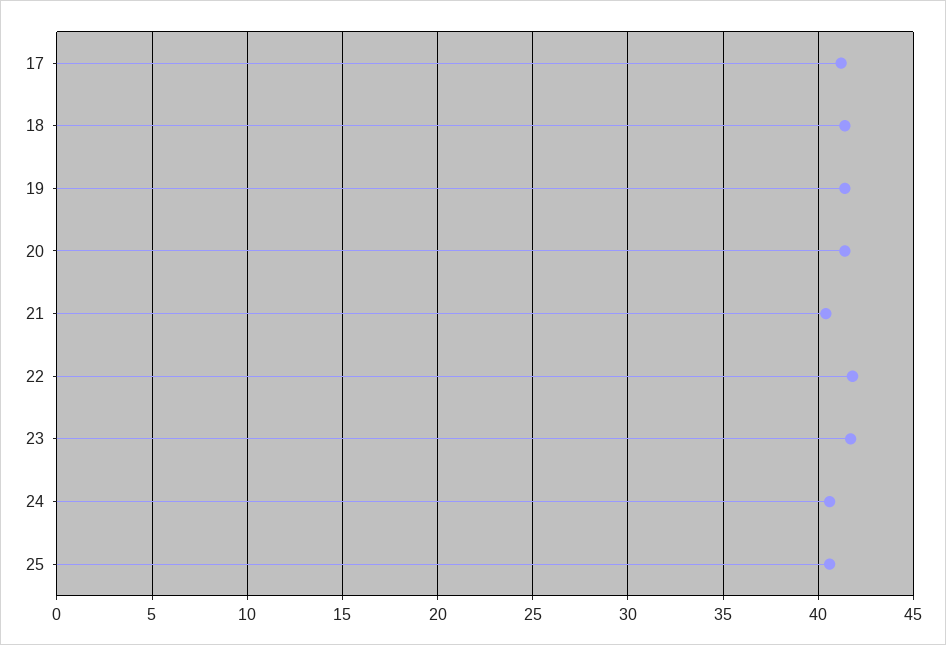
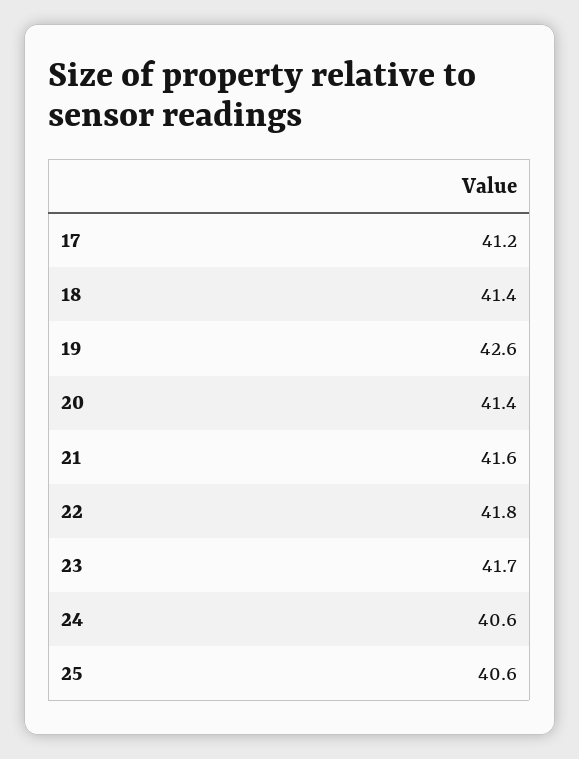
  {
    "17": 41.2,
    "18": 41.4,
-   "19": 41.5,
+   "19": 42.6,
    "20": 41.4,
-   "21": 40.5,
+   "21": 41.6,
    "22": 41.8,
    "23": 41.7,
    "24": 40.6,
    "25": 40.6
  }

